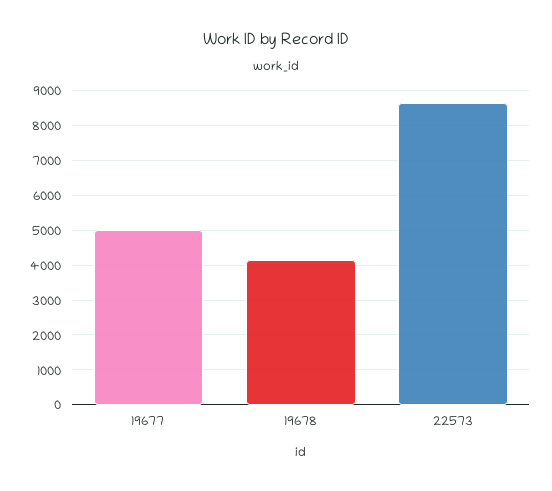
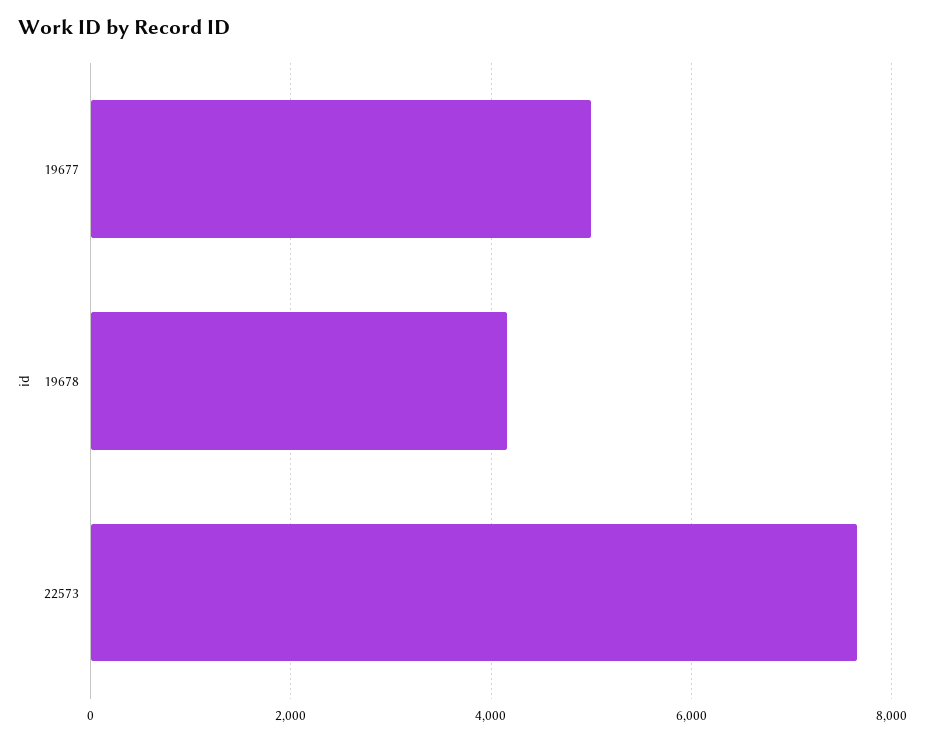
  {
    "19677": 5000,
    "19678": 4200,
-   "22573": 8600
+   "22573": 7600
  }

